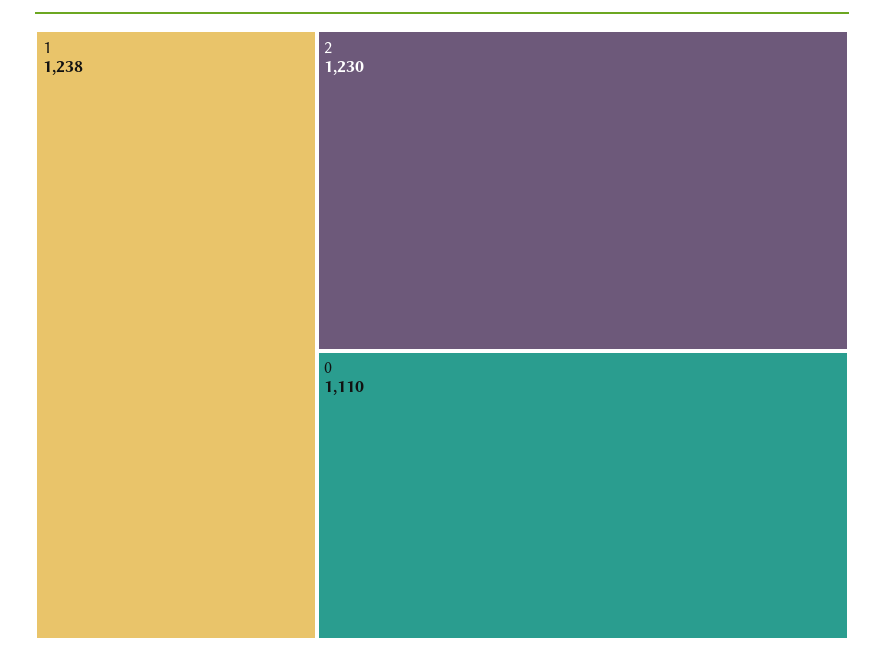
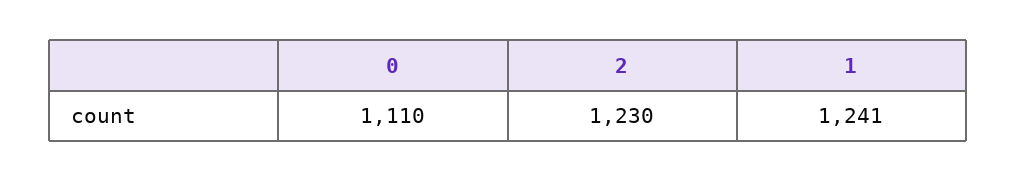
  {
-   "1": 1238,
+   "1": 1241,
    "2": 1230,
    "0": 1110
  }

